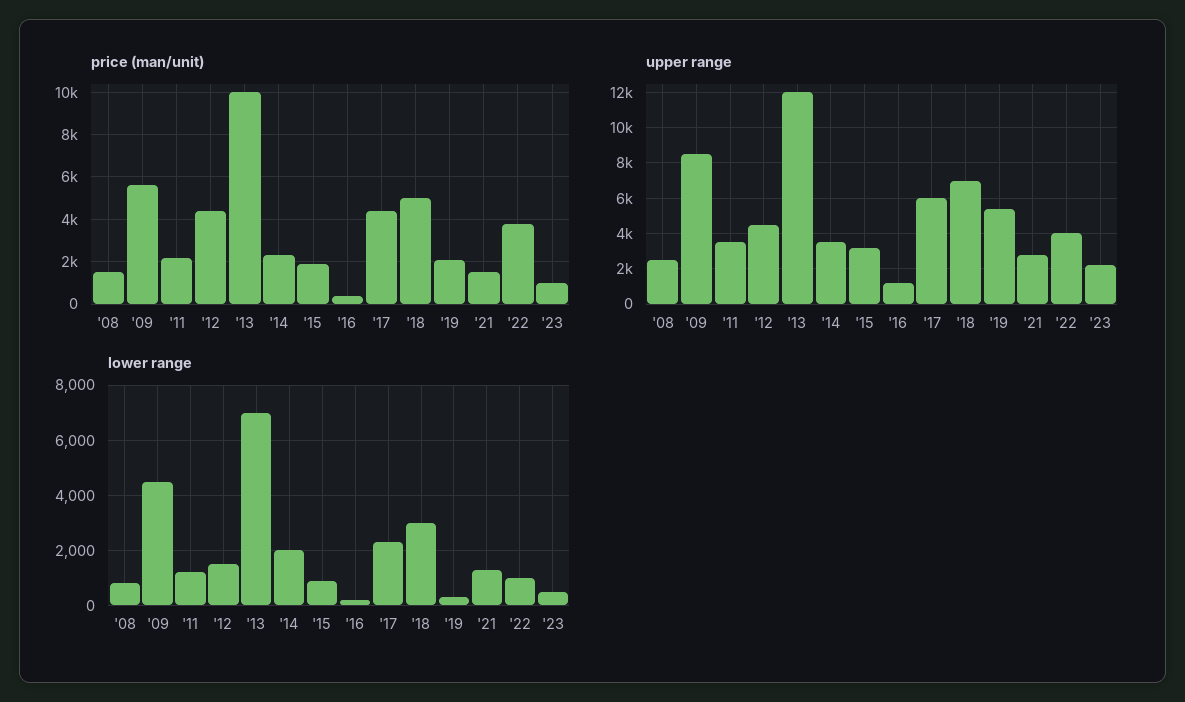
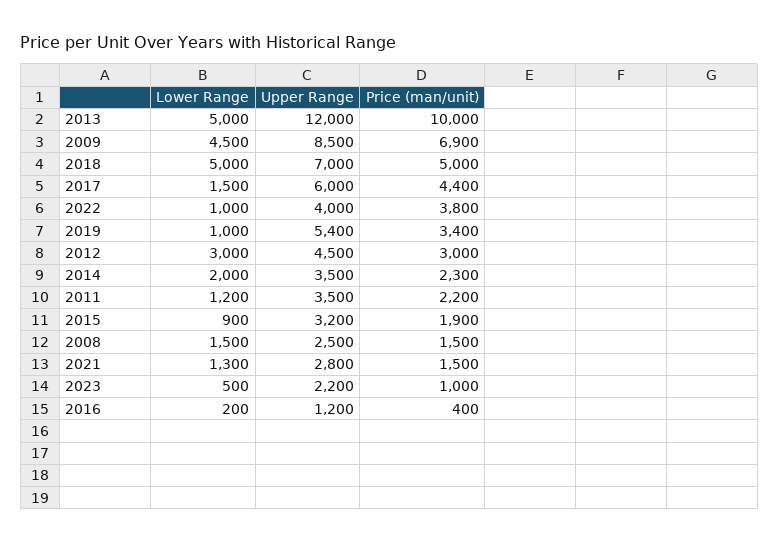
  {
    "price (man/unit)": {
      "'08": 1500,
-     "'09": 5500,
+     "'09": 6900,
      "'11": 2200,
-     "'12": 4500,
+     "'12": 3000,
      "'13": 10000,
      "'14": 2300,
      "'15": 1900,
      "'16": 400,
      "'17": 4400,
      "'18": 5000,
-     "'19": 2000,
+     "'19": 3400,
      "'21": 1500,
      "'22": 3800,
      "'23": 1000
    },
    "upper range": {
      "'08": 2500,
      "'09": 8500,
      "'11": 3500,
      "'12": 4500,
      "'13": 12000,
      "'14": 3500,
      "'15": 3200,
      "'16": 1200,
      "'17": 6000,
      "'18": 7000,
      "'19": 5400,
      "'21": 2800,
      "'22": 4000,
      "'23": 2200
    },
    "lower range": {
-     "'08": 750,
+     "'08": 1500,
      "'09": 4500,
      "'11": 1200,
-     "'12": 1500,
+     "'12": 3000,
-     "'13": 7000,
+     "'13": 5000,
      "'14": 2000,
      "'15": 900,
      "'16": 200,
-     "'17": 2250,
+     "'17": 1500,
-     "'18": 3000,
+     "'18": 5000,
-     "'19": 250,
+     "'19": 1000,
      "'21": 1300,
      "'22": 1000,
      "'23": 500
    }
  }

